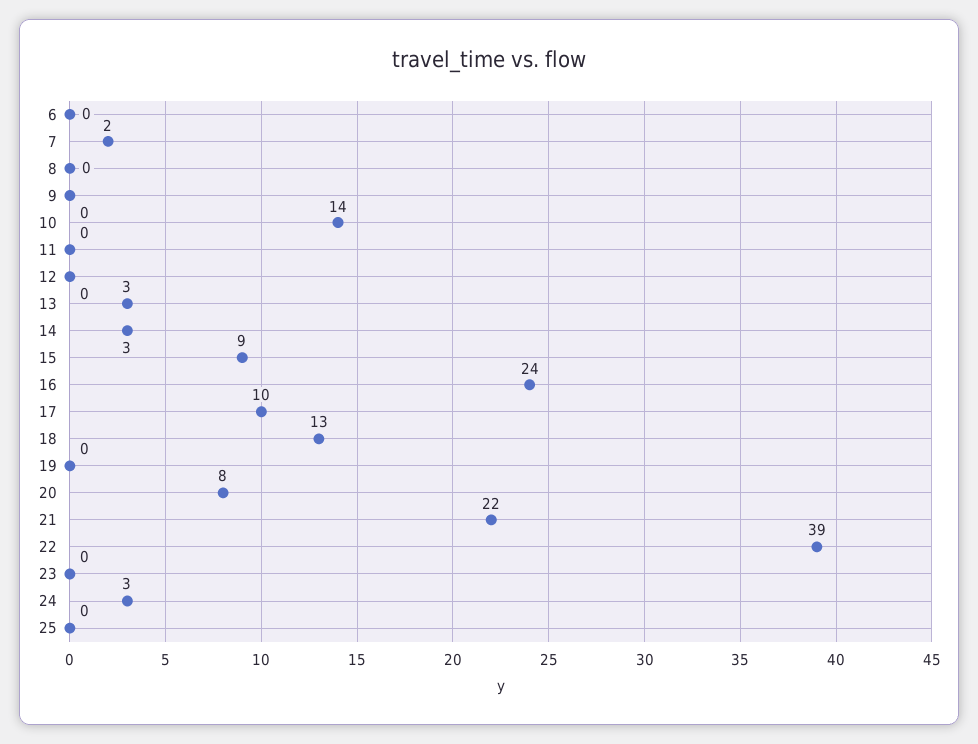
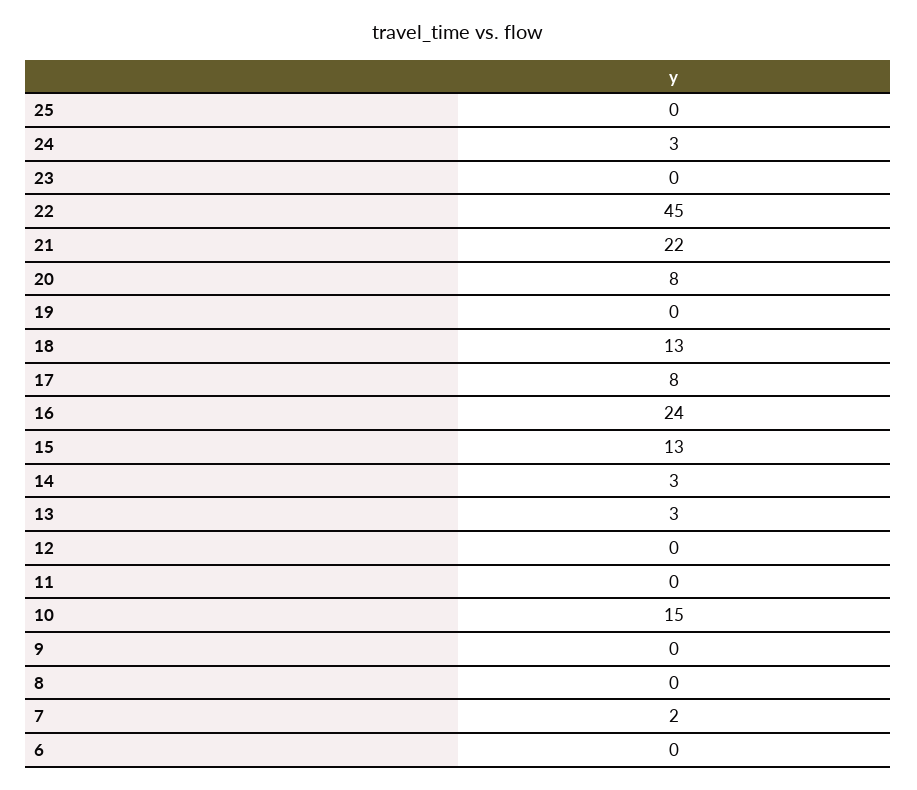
  {
    "6": 0,
    "7": 2,
    "8": 0,
    "9": 0,
-   "10": 14,
+   "10": 15,
    "11": 0,
    "12": 0,
    "13": 3,
    "14": 3,
-   "15": 9,
+   "15": 13,
    "16": 24,
-   "17": 10,
+   "17": 8,
    "18": 13,
    "19": 0,
    "20": 8,
    "21": 22,
-   "22": 39,
+   "22": 45,
    "23": 0,
    "24": 3,
    "25": 0
  }

